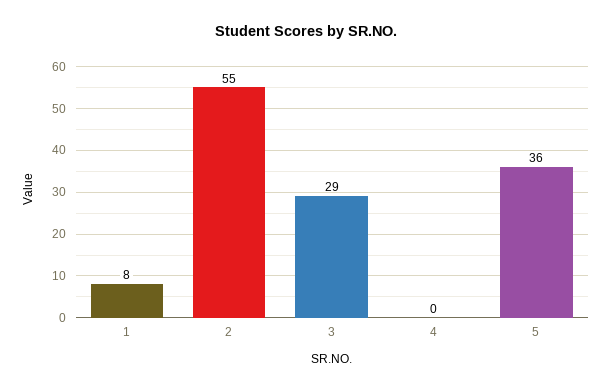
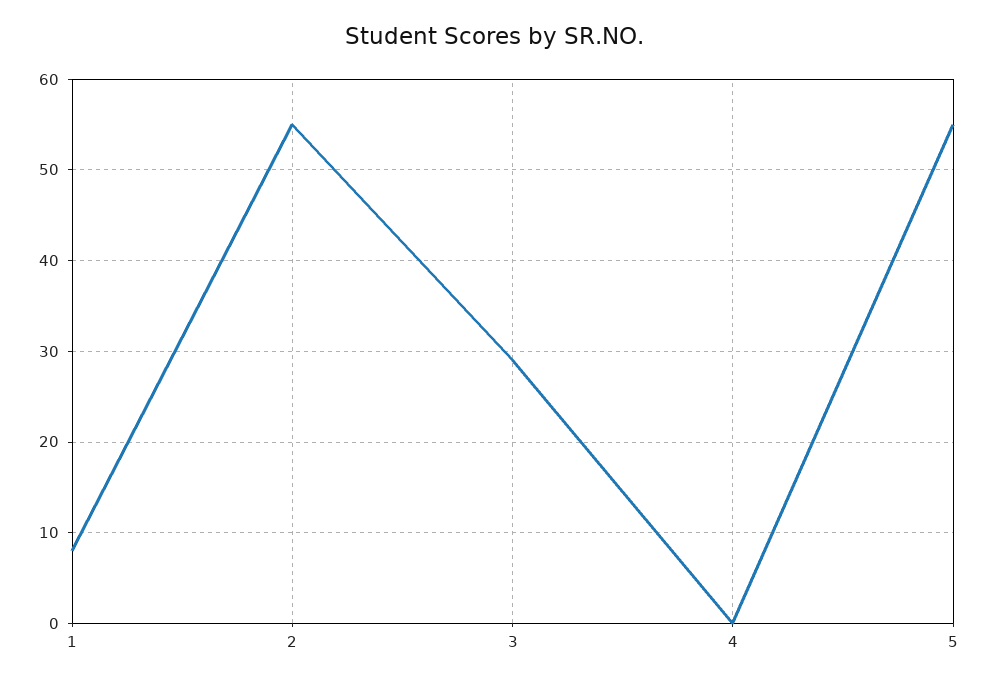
  {
    "1": 8,
    "2": 55,
    "3": 29,
    "4": 0,
-   "5": 36
+   "5": 55
  }

